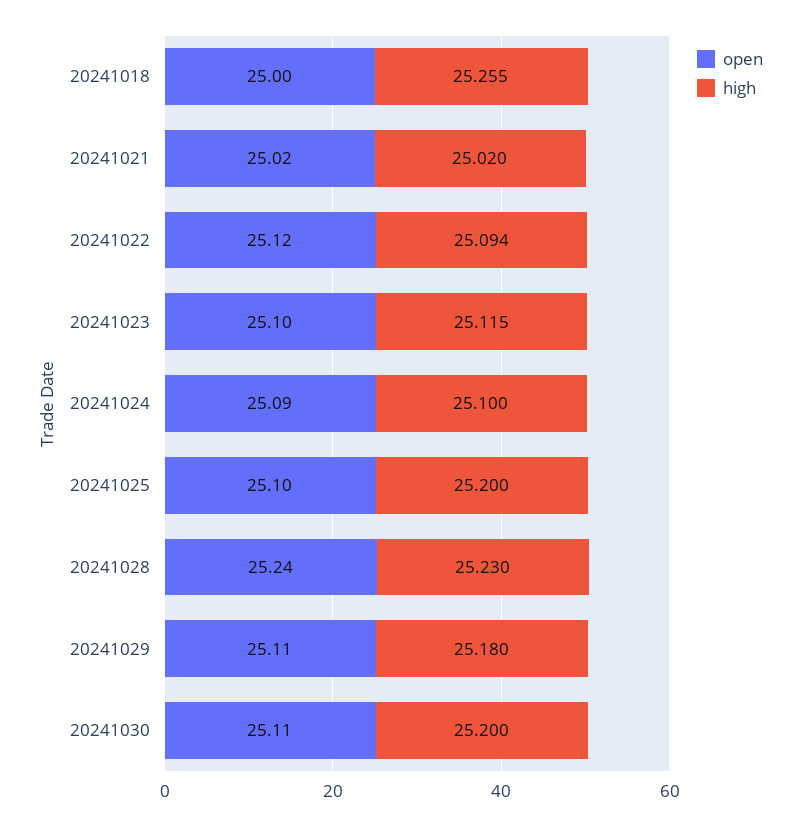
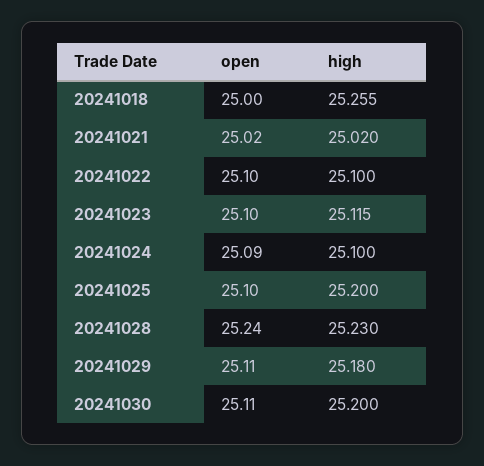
  {
    "open": {
      "20241018": 25,
      "20241021": 25.02,
-     "20241022": 25.12,
+     "20241022": 25.1,
      "20241023": 25.1,
      "20241024": 25.09,
      "20241025": 25.1,
      "20241028": 25.24,
      "20241029": 25.11,
      "20241030": 25.11
    },
    "high": {
      "20241018": 25.255,
      "20241021": 25.02,
-     "20241022": 25.094,
+     "20241022": 25.1,
      "20241023": 25.115,
      "20241024": 25.1,
      "20241025": 25.2,
      "20241028": 25.23,
      "20241029": 25.18,
      "20241030": 25.2
    }
  }

